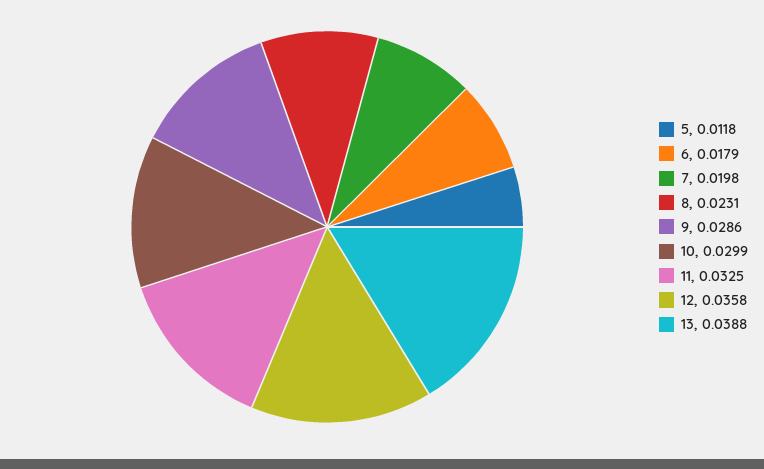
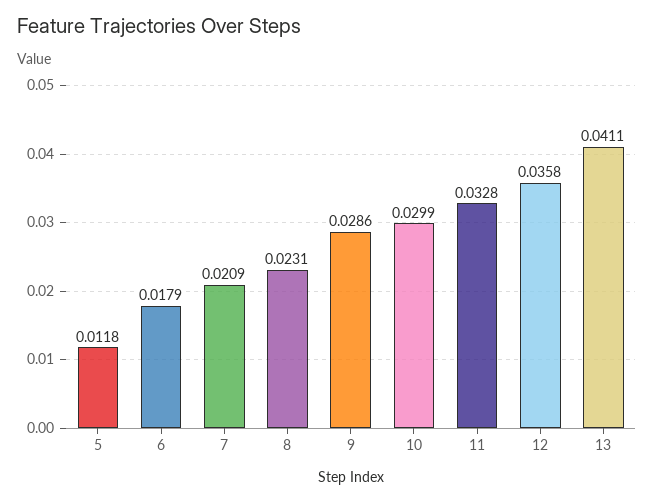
  {
    "5": 0.0118,
    "6": 0.0179,
-   "7": 0.0198,
+   "7": 0.0209,
    "8": 0.0231,
    "9": 0.0286,
    "10": 0.0299,
-   "11": 0.0325,
+   "11": 0.0328,
    "12": 0.0358,
-   "13": 0.0388
+   "13": 0.0411
  }

